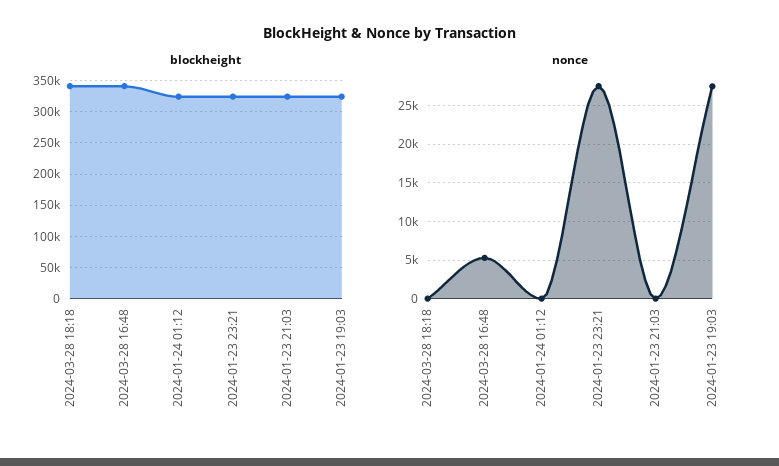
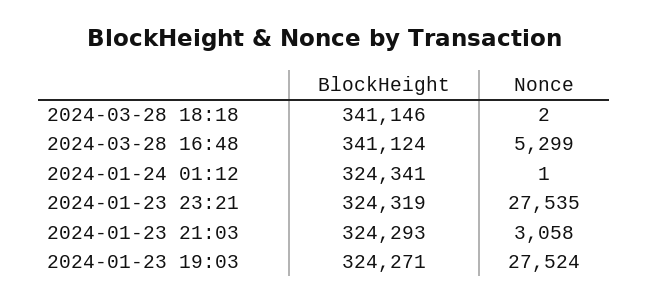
  {
    "blockheight": {
      "2024-03-28 18:18": 341146,
      "2024-03-28 16:48": 341124,
      "2024-01-24 01:12": 324341,
      "2024-01-23 23:21": 324319,
      "2024-01-23 21:03": 324293,
      "2024-01-23 19:03": 324271
    },
    "nonce": {
      "2024-03-28 18:18": 2,
      "2024-03-28 16:48": 5299,
      "2024-01-24 01:12": 1,
      "2024-01-23 23:21": 27535,
-     "2024-01-23 21:03": 0,
+     "2024-01-23 21:03": 3058,
      "2024-01-23 19:03": 27524
    }
  }

